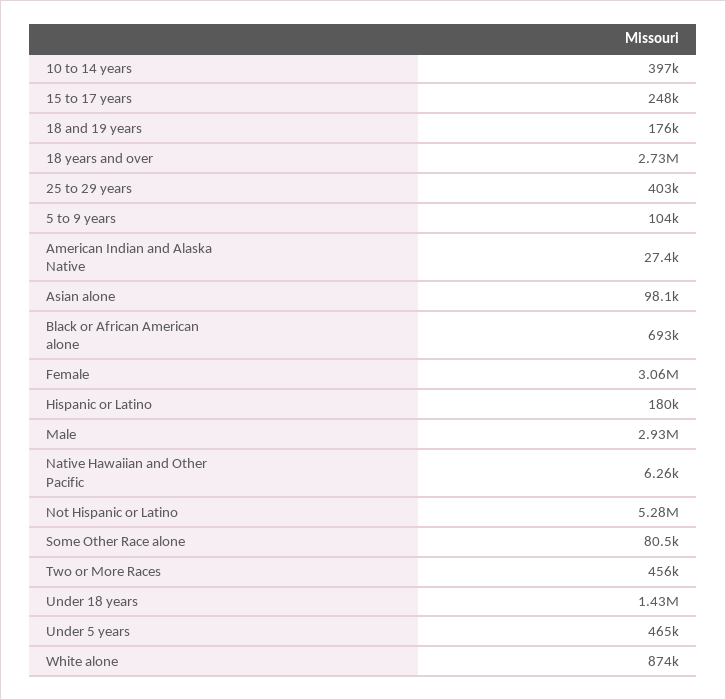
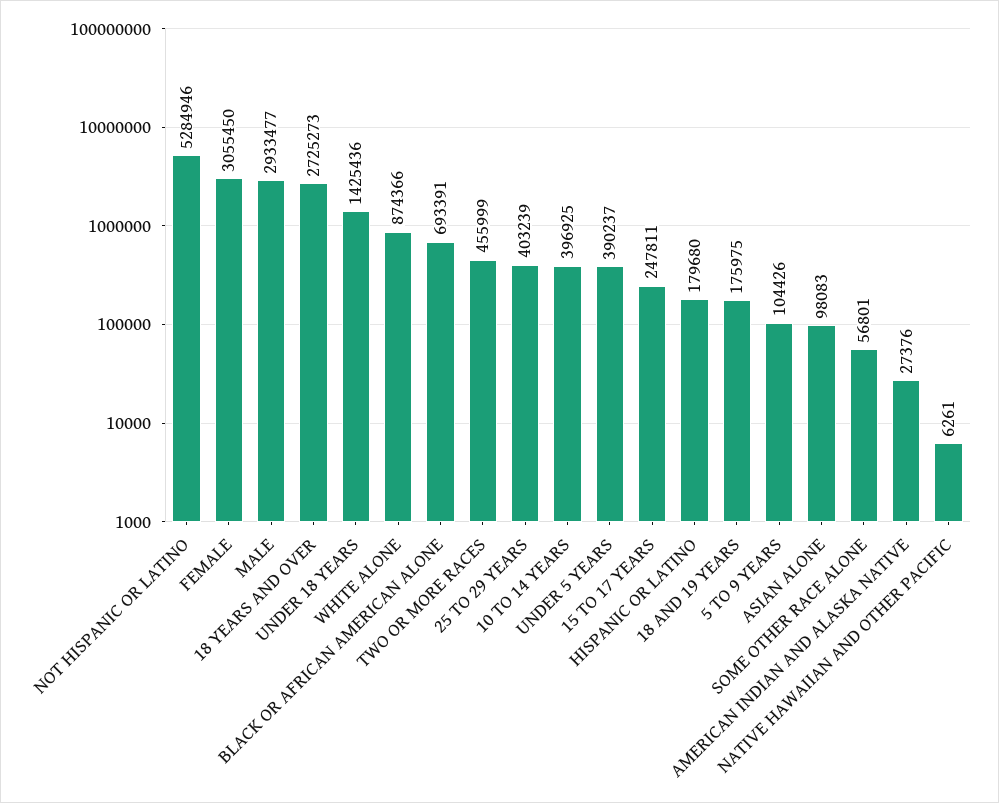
  {
    "10 to 14 years": 396925,
    "15 to 17 years": 247811,
    "18 and 19 years": 175975,
    "18 years and over": 2725273,
    "25 to 29 years": 403239,
    "5 to 9 years": 104426,
    "American Indian and Alaska Native": 27376,
    "Asian alone": 98083,
    "Black or African American alone": 693391,
    "Female": 3055450,
    "Hispanic or Latino": 179680,
    "Male": 2933477,
    "Native Hawaiian and Other Pacific": 6261,
    "Not Hispanic or Latino": 5284946,
-   "Some Other Race alone": 80500,
+   "Some Other Race alone": 56801,
    "Two or More Races": 455999,
    "Under 18 years": 1425436,
-   "Under 5 years": 465000,
+   "Under 5 years": 390237,
    "White alone": 874366
  }

